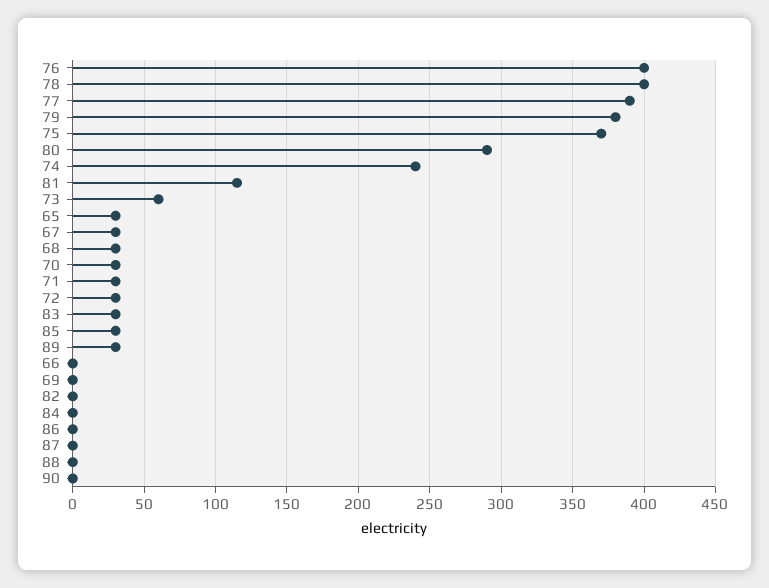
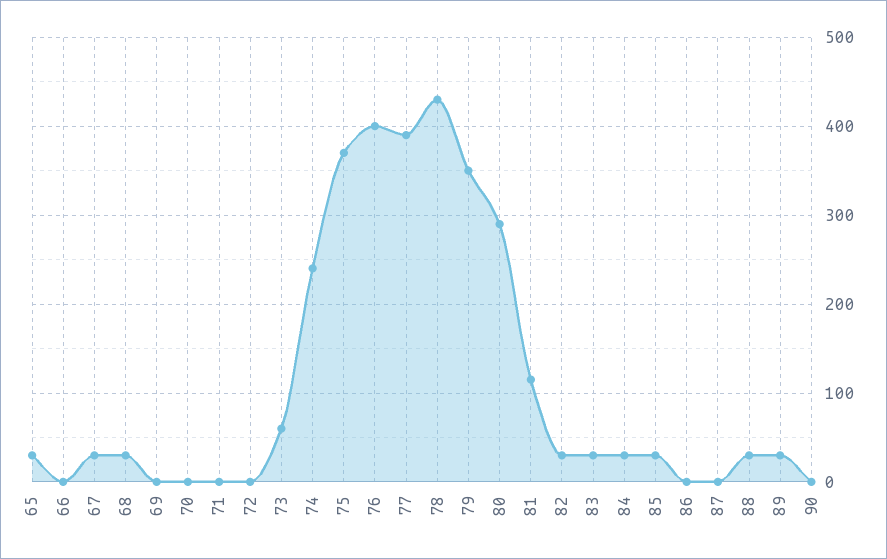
  {
    "76": 400,
-   "78": 400,
+   "78": 430,
    "77": 390,
-   "79": 380,
+   "79": 350,
    "75": 370,
    "80": 290,
    "74": 240,
    "81": 115,
    "73": 60,
    "65": 30,
    "67": 30,
    "68": 30,
-   "70": 30,
+   "70": 0,
-   "71": 30,
+   "71": 0,
-   "72": 30,
+   "72": 0,
    "83": 30,
    "85": 30,
    "89": 30,
    "66": 0,
    "69": 0,
-   "82": 0,
+   "82": 30,
-   "84": 0,
+   "84": 30,
    "86": 0,
    "87": 0,
-   "88": 0,
+   "88": 30,
    "90": 0
  }

